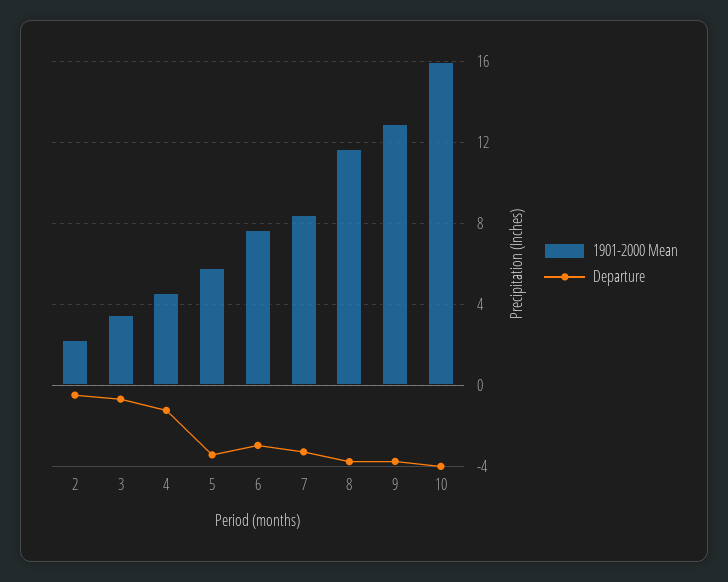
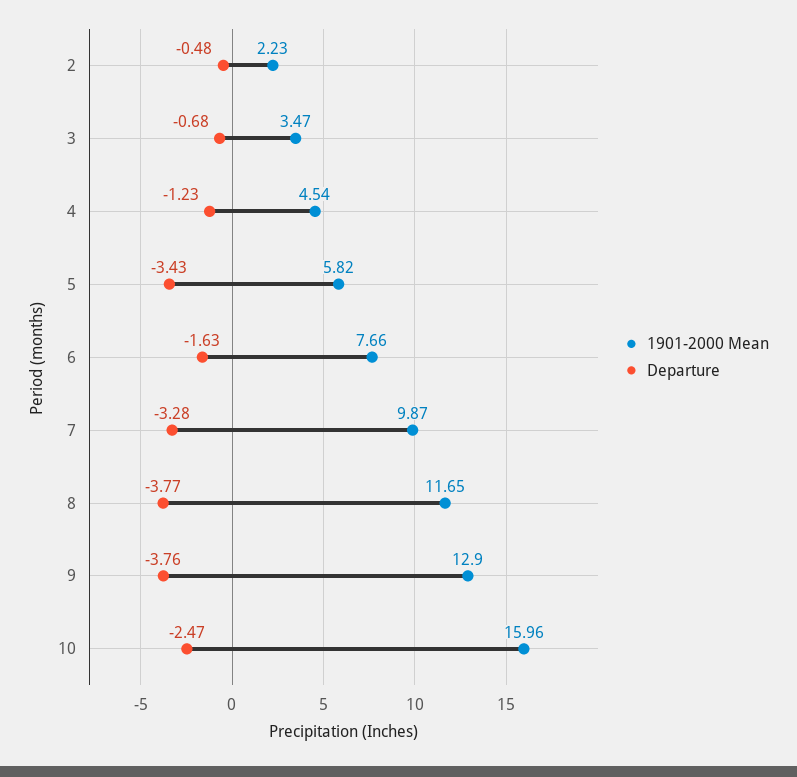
  {
    "1901-2000 Mean": {
      "2": 2.23,
      "3": 3.47,
      "4": 4.54,
      "5": 5.82,
      "6": 7.66,
-     "7": 8.5,
+     "7": 9.87,
      "8": 11.65,
      "9": 12.9,
      "10": 15.96
    },
    "Departure": {
      "2": -0.48,
      "3": -0.68,
      "4": -1.23,
      "5": -3.43,
-     "6": -3,
+     "6": -1.63,
      "7": -3.28,
      "8": -3.77,
      "9": -3.76,
-     "10": -4
+     "10": -2.47
    }
  }

